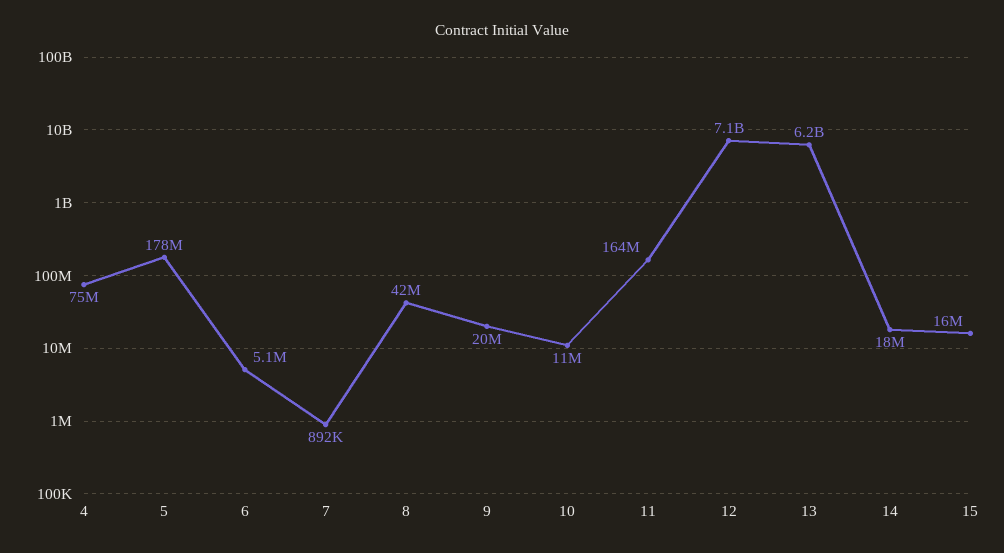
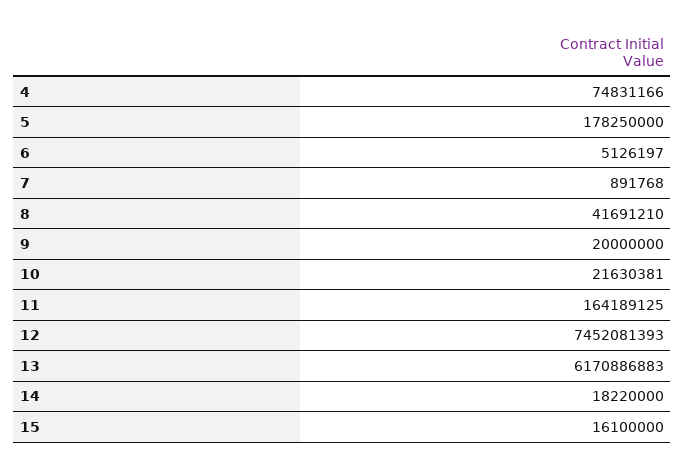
  {
    "4": 74831166,
    "5": 178250000,
    "6": 5126197,
    "7": 891768,
    "8": 41691210,
    "9": 20000000,
-   "10": 11000000,
+   "10": 21630381,
    "11": 164189125,
-   "12": 7100000000,
+   "12": 7452081393,
    "13": 6170886883,
    "14": 18220000,
    "15": 16100000
  }

